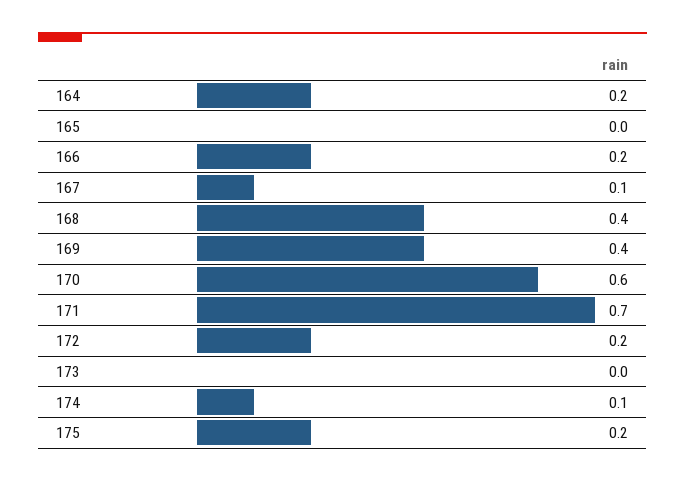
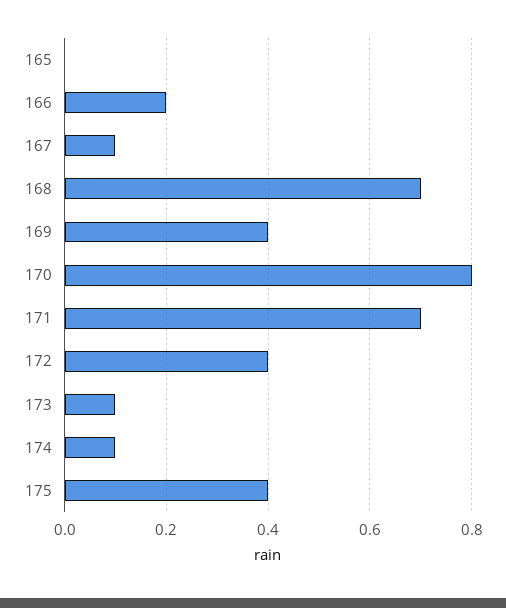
  {
-   "164": 0.2,
    "165": 0,
    "166": 0.2,
    "167": 0.1,
-   "168": 0.4,
+   "168": 0.7,
    "169": 0.4,
-   "170": 0.6,
+   "170": 0.8,
    "171": 0.7,
-   "172": 0.2,
+   "172": 0.4,
-   "173": 0,
+   "173": 0.1,
    "174": 0.1,
-   "175": 0.2
+   "175": 0.4
  }

